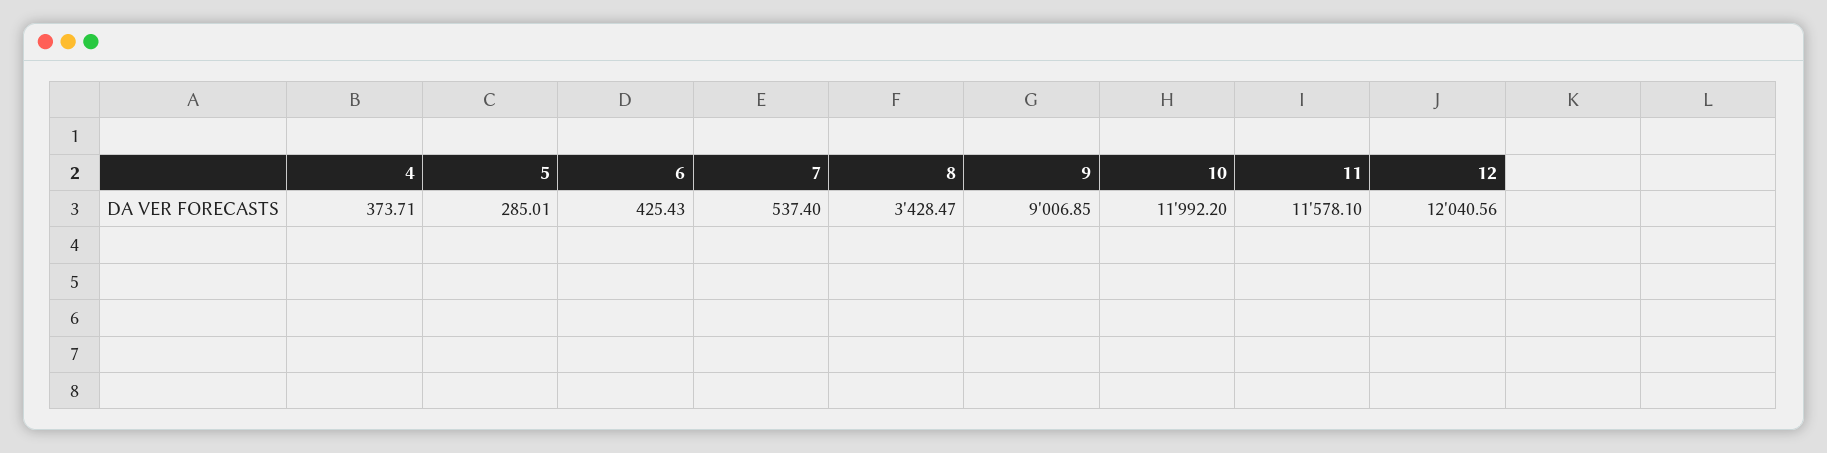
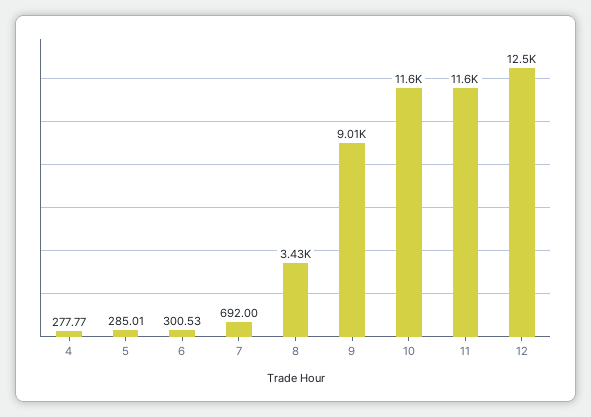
  {
-   "4": 373.71,
+   "4": 277.77,
    "5": 285.01,
-   "6": 425.43,
+   "6": 300.53,
-   "7": 537.4,
+   "7": 692,
    "8": 3428.47,
    "9": 9006.85,
-   "10": 11992.2,
+   "10": 11600,
    "11": 11578.1,
-   "12": 12040.56
+   "12": 12500
  }

